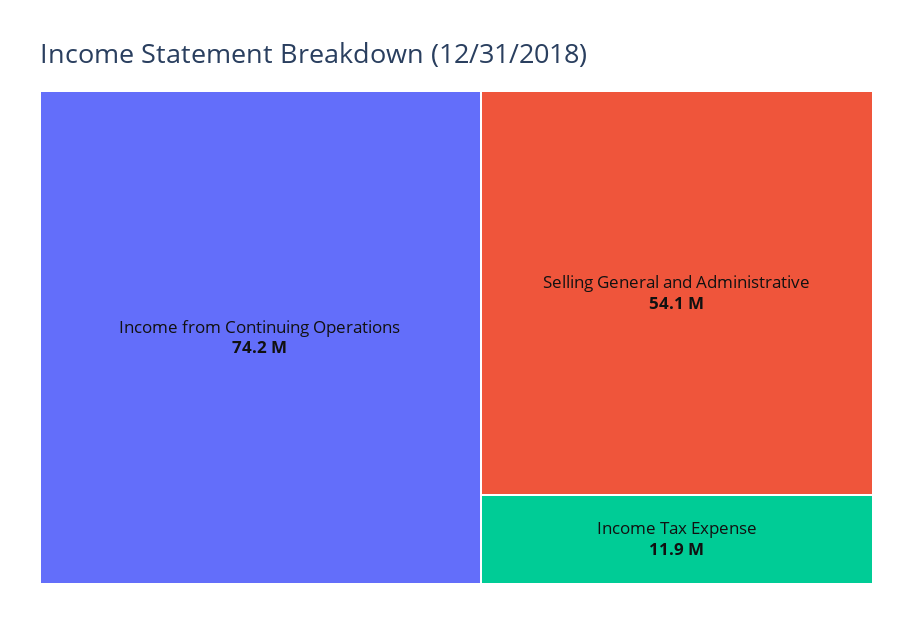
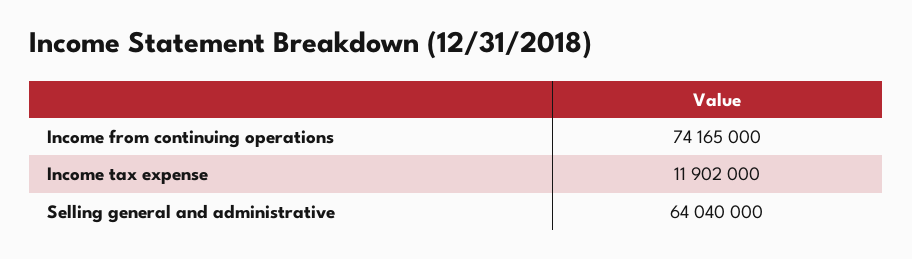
  {
    "Income from Continuing Operations": 74165000,
-   "Selling General and Administrative": 54100000,
+   "Selling General and Administrative": 64040000,
    "Income Tax Expense": 11902000
  }

